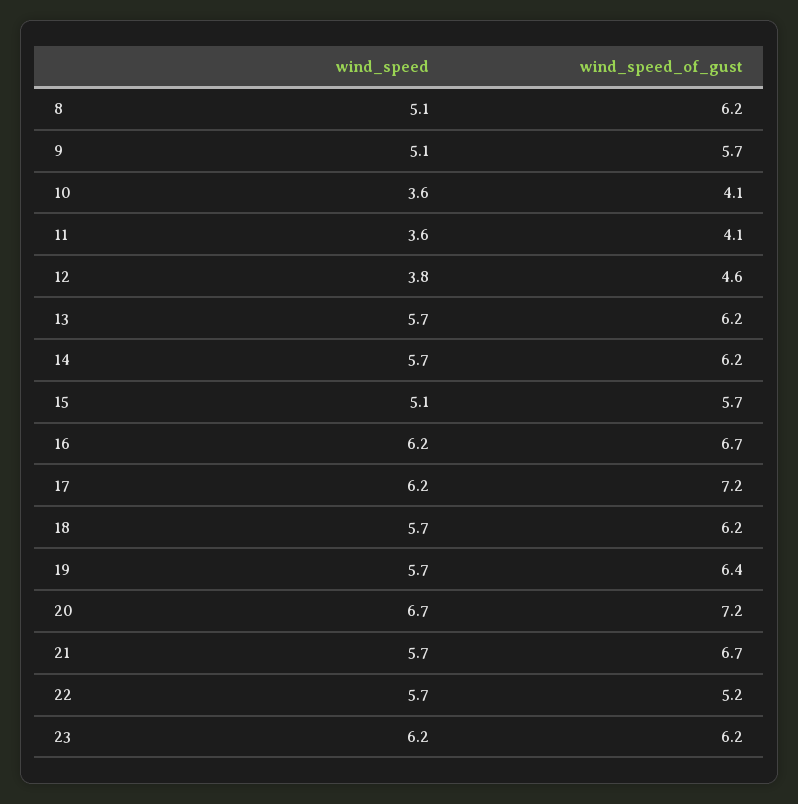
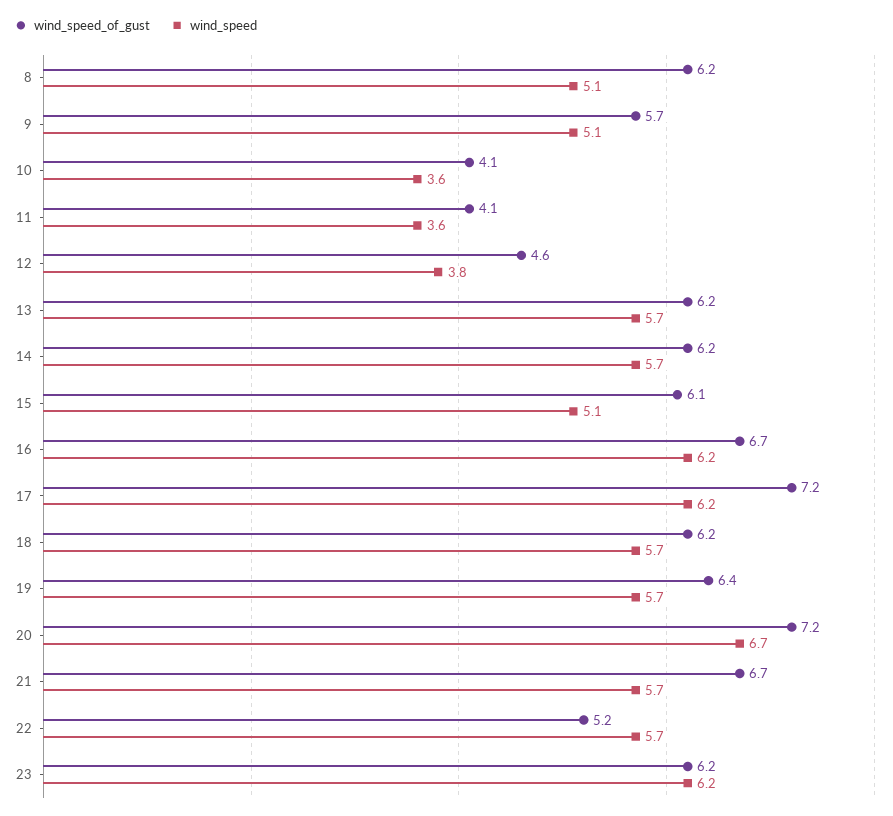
  {
    "wind_speed": {
      "8": 5.1,
      "9": 5.1,
      "10": 3.6,
      "11": 3.6,
      "12": 3.8,
      "13": 5.7,
      "14": 5.7,
      "15": 5.1,
      "16": 6.2,
      "17": 6.2,
      "18": 5.7,
      "19": 5.7,
      "20": 6.7,
      "21": 5.7,
      "22": 5.7,
      "23": 6.2
    },
    "wind_speed_of_gust": {
      "8": 6.2,
      "9": 5.7,
      "10": 4.1,
      "11": 4.1,
      "12": 4.6,
      "13": 6.2,
      "14": 6.2,
-     "15": 5.7,
+     "15": 6.1,
      "16": 6.7,
      "17": 7.2,
      "18": 6.2,
      "19": 6.4,
      "20": 7.2,
      "21": 6.7,
      "22": 5.2,
      "23": 6.2
    }
  }

